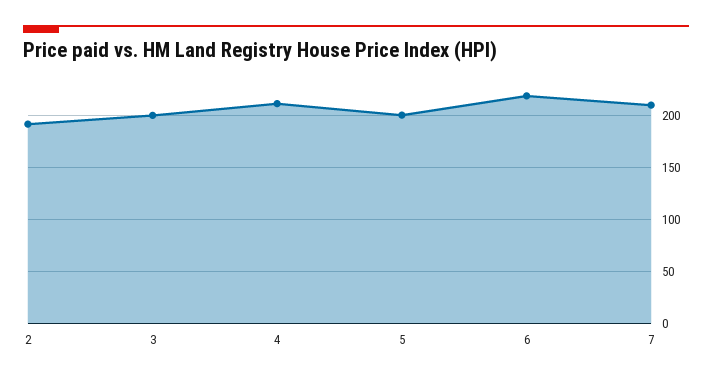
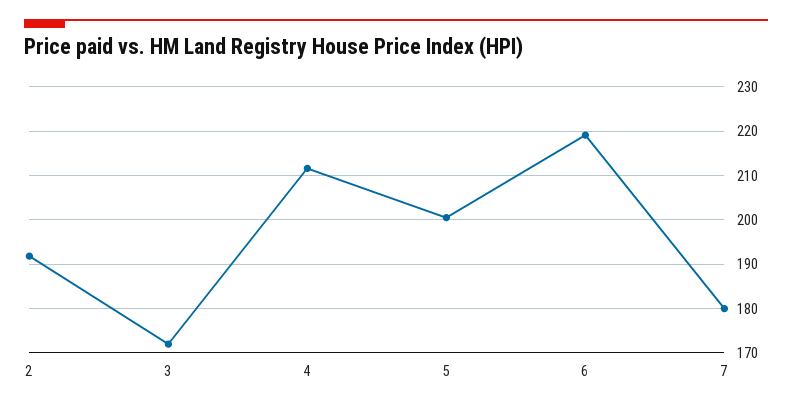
  {
    "2": 192,
-   "3": 200,
+   "3": 172,
    "4": 212,
    "5": 200,
    "6": 220,
-   "7": 210
+   "7": 180
  }

